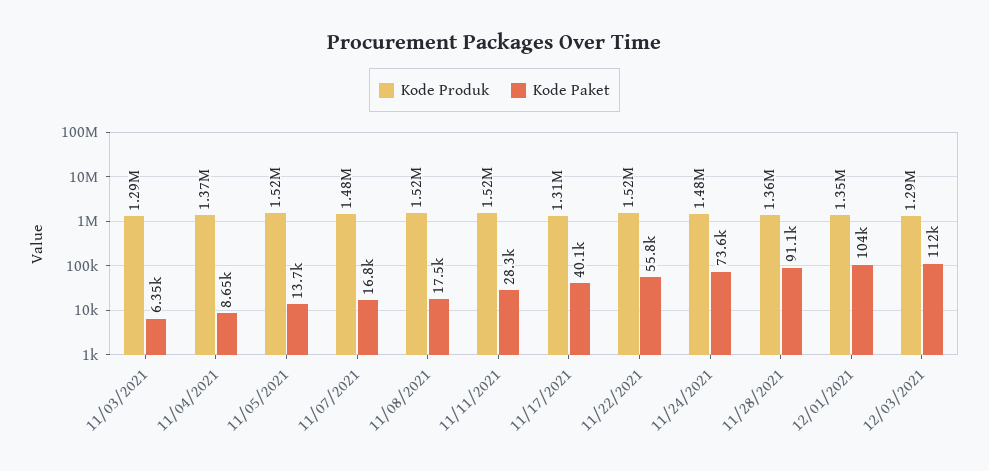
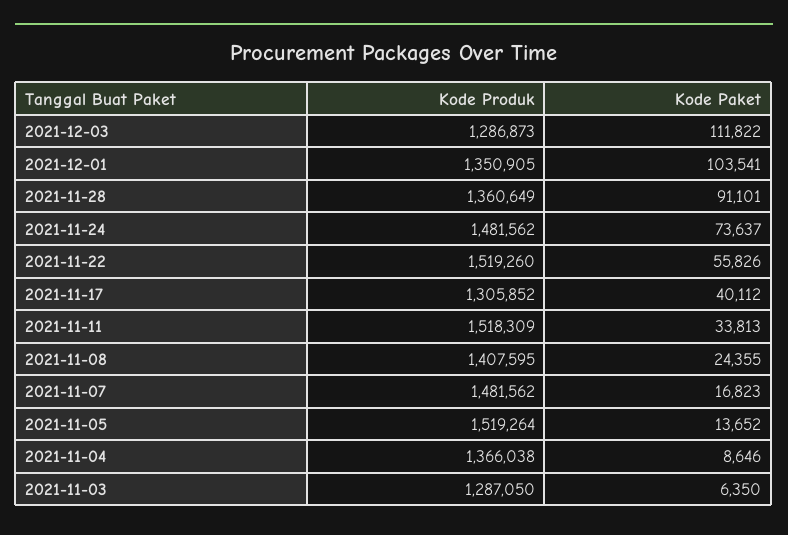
  {
    "Kode Produk": {
      "11/03/2021": 1287050,
      "11/04/2021": 1366038,
      "11/05/2021": 1519264,
      "11/07/2021": 1481562,
-     "11/08/2021": 1520000,
+     "11/08/2021": 1407595,
      "11/11/2021": 1518309,
      "11/17/2021": 1305852,
      "11/22/2021": 1519260,
      "11/24/2021": 1481562,
      "11/28/2021": 1360649,
      "12/01/2021": 1350905,
      "12/03/2021": 1286873
    },
    "Kode Paket": {
      "11/03/2021": 6350,
      "11/04/2021": 8646,
      "11/05/2021": 13652,
      "11/07/2021": 16823,
-     "11/08/2021": 17500,
+     "11/08/2021": 24355,
-     "11/11/2021": 28300,
+     "11/11/2021": 33813,
      "11/17/2021": 40112,
      "11/22/2021": 55826,
      "11/24/2021": 73637,
      "11/28/2021": 91101,
      "12/01/2021": 103541,
      "12/03/2021": 111822
    }
  }

